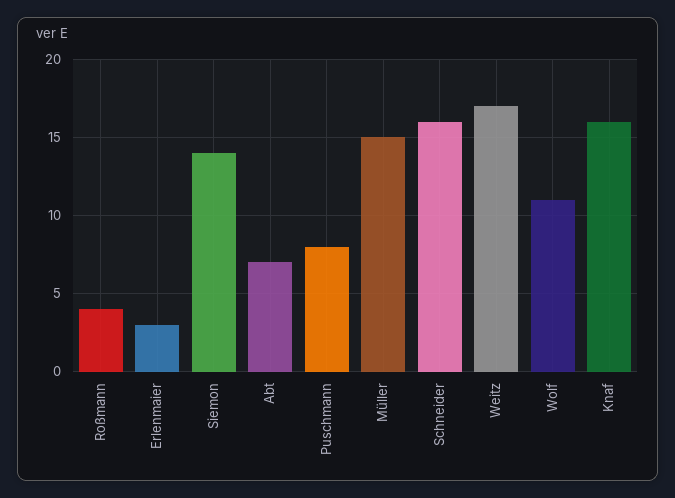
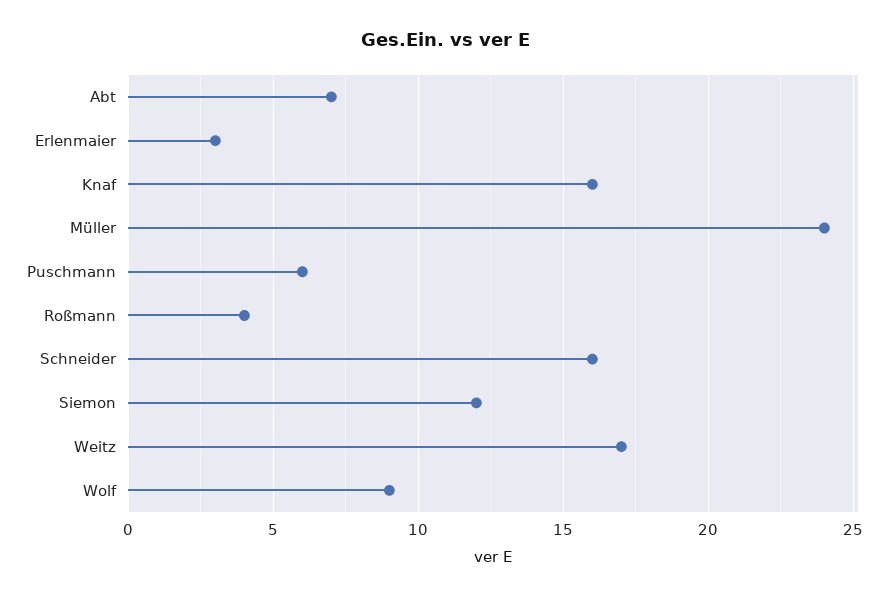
  {
    "Roßmann": 4,
    "Erlenmaier": 3,
-   "Siemon": 14,
+   "Siemon": 12,
    "Abt": 7,
-   "Puschmann": 8,
+   "Puschmann": 6,
-   "Müller": 15,
+   "Müller": 24,
    "Schneider": 16,
    "Weitz": 17,
-   "Wolf": 11,
+   "Wolf": 9,
    "Knaf": 16
  }

